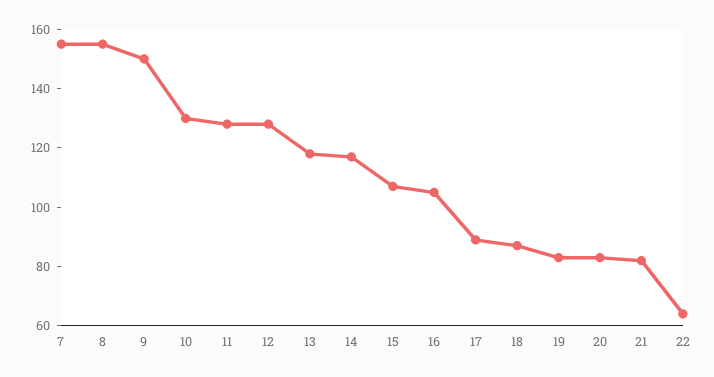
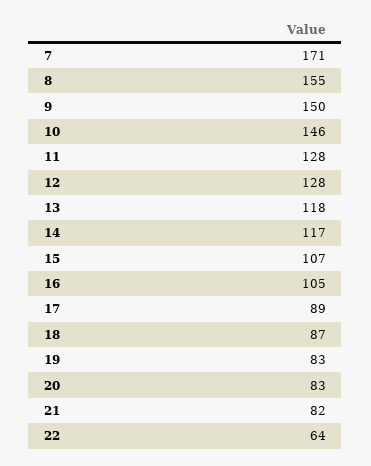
  {
-   "7": 155,
+   "7": 171,
    "8": 155,
    "9": 150,
-   "10": 130,
+   "10": 146,
    "11": 128,
    "12": 128,
    "13": 118,
    "14": 117,
    "15": 107,
    "16": 105,
    "17": 89,
    "18": 87,
    "19": 83,
    "20": 83,
    "21": 82,
    "22": 64
  }

